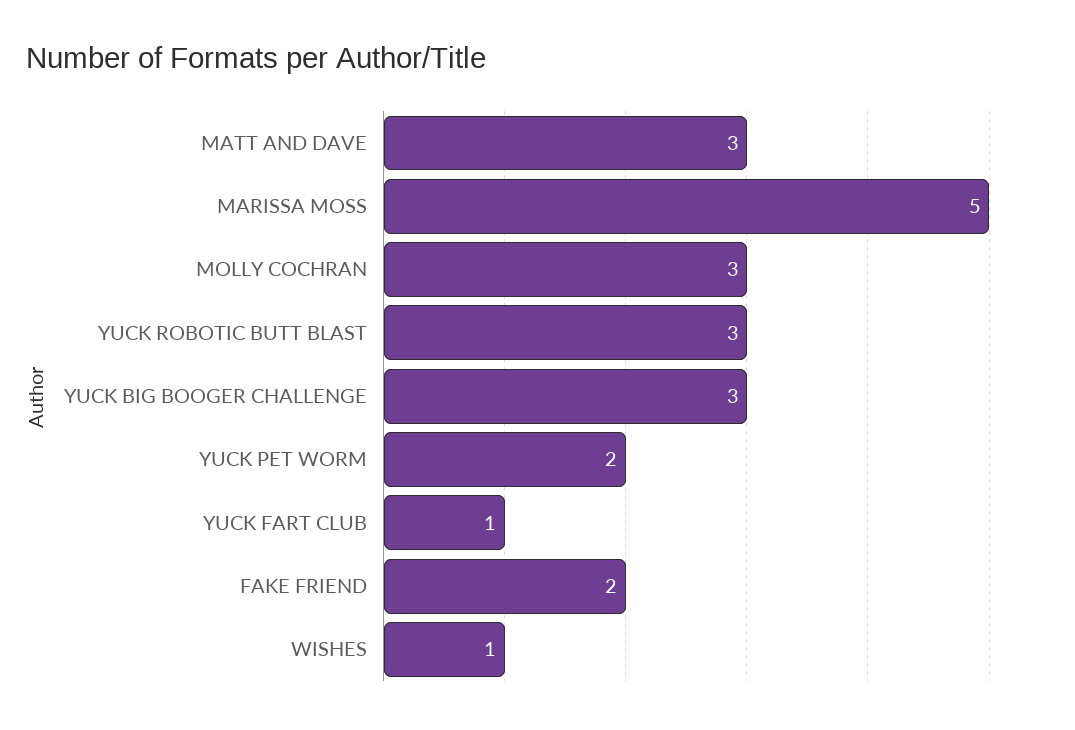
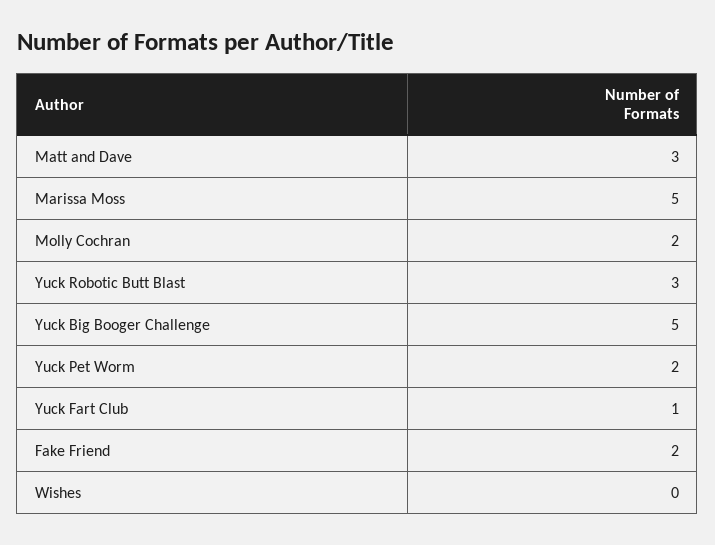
  {
    "MATT AND DAVE": 3,
    "MARISSA MOSS": 5,
-   "MOLLY COCHRAN": 3,
+   "MOLLY COCHRAN": 2,
    "YUCK ROBOTIC BUTT BLAST": 3,
-   "YUCK BIG BOOGER CHALLENGE": 3,
+   "YUCK BIG BOOGER CHALLENGE": 5,
    "YUCK PET WORM": 2,
    "YUCK FART CLUB": 1,
    "FAKE FRIEND": 2,
-   "WISHES": 1
+   "WISHES": 0
  }

